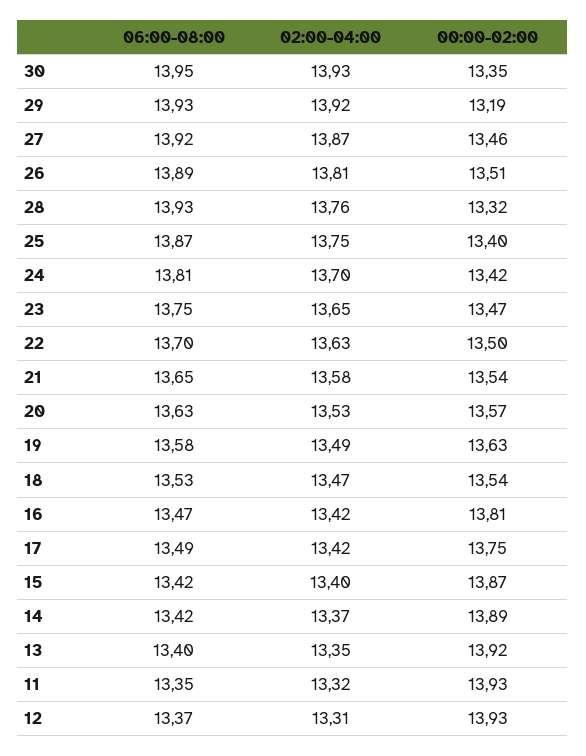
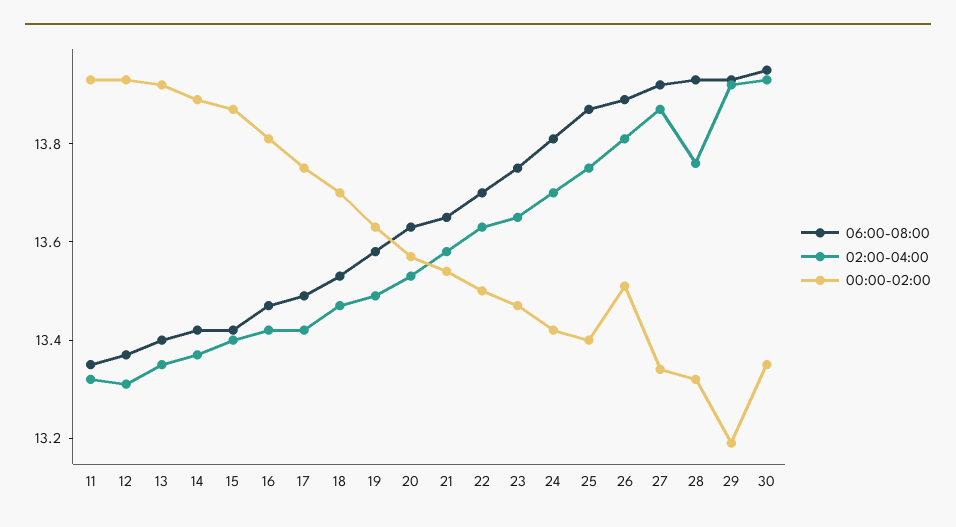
  {
    "06:00-08:00": {
      "30": 13.95,
      "29": 13.93,
      "27": 13.92,
      "26": 13.89,
      "28": 13.93,
      "25": 13.87,
      "24": 13.81,
      "23": 13.75,
      "22": 13.7,
      "21": 13.65,
      "20": 13.63,
      "19": 13.58,
      "18": 13.53,
      "16": 13.47,
      "17": 13.49,
      "15": 13.42,
      "14": 13.42,
      "13": 13.4,
      "11": 13.35,
      "12": 13.37
    },
    "02:00-04:00": {
      "30": 13.93,
      "29": 13.92,
      "27": 13.87,
      "26": 13.81,
      "28": 13.76,
      "25": 13.75,
      "24": 13.7,
      "23": 13.65,
      "22": 13.63,
      "21": 13.58,
      "20": 13.53,
      "19": 13.49,
      "18": 13.47,
      "16": 13.42,
      "17": 13.42,
      "15": 13.4,
      "14": 13.37,
      "13": 13.35,
      "11": 13.32,
      "12": 13.31
    },
    "00:00-02:00": {
      "30": 13.35,
      "29": 13.19,
-     "27": 13.46,
+     "27": 13.35,
      "26": 13.51,
      "28": 13.32,
      "25": 13.4,
      "24": 13.42,
      "23": 13.47,
      "22": 13.5,
      "21": 13.54,
      "20": 13.57,
      "19": 13.63,
-     "18": 13.54,
+     "18": 13.7,
      "16": 13.81,
      "17": 13.75,
      "15": 13.87,
      "14": 13.89,
      "13": 13.92,
      "11": 13.93,
      "12": 13.93
    }
  }

